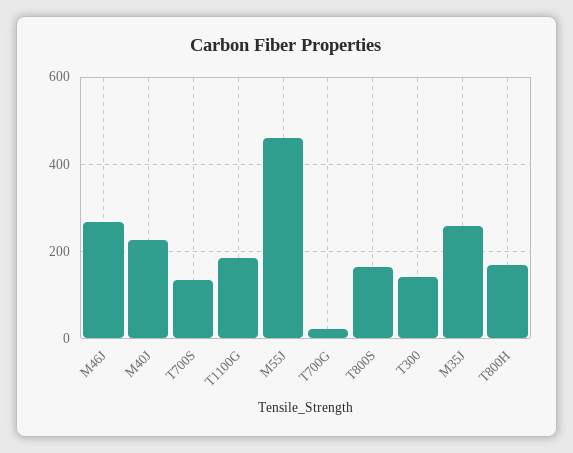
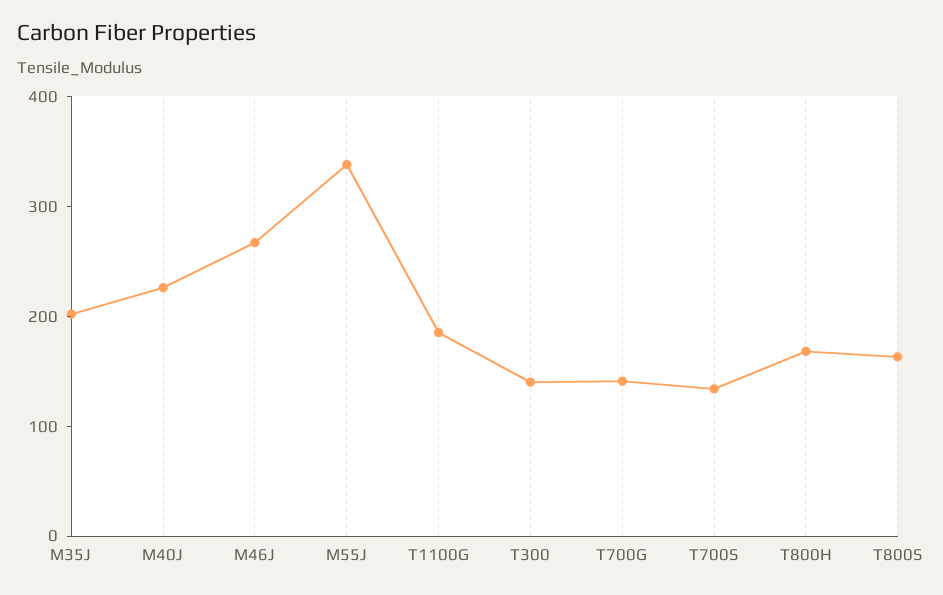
  {
    "M46J": 260,
    "M40J": 220,
    "T700S": 140,
    "T1100G": 180,
-   "M55J": 460,
+   "M55J": 340,
-   "T700G": 20,
+   "T700G": 140,
    "T800S": 160,
    "T300": 140,
-   "M35J": 260,
+   "M35J": 200,
    "T800H": 160
  }

